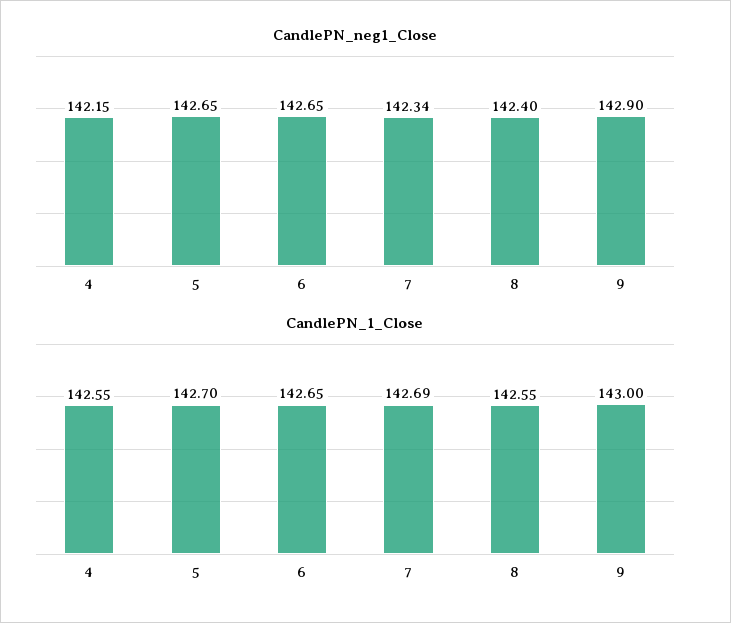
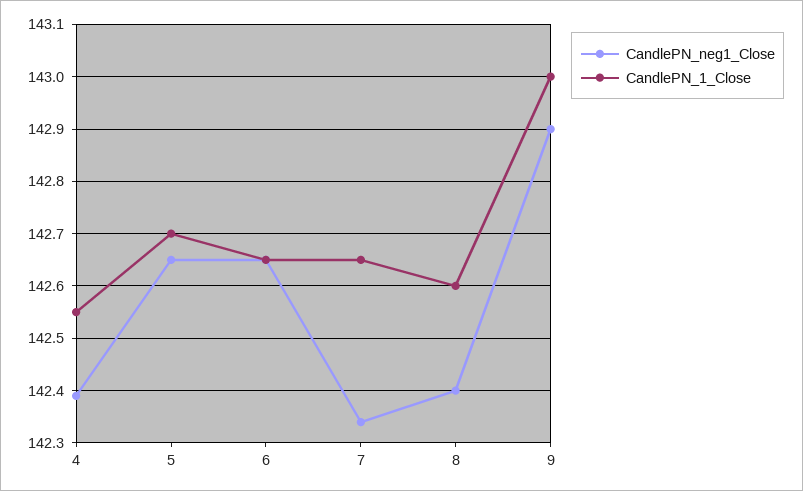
  {
    "CandlePN_neg1_Close": {
-     "4": 142.15,
+     "4": 142.4,
      "5": 142.65,
      "6": 142.65,
      "7": 142.34,
      "8": 142.4,
      "9": 142.9
    },
    "CandlePN_1_Close": {
      "4": 142.55,
      "5": 142.7,
      "6": 142.65,
-     "7": 142.69,
+     "7": 142.65,
-     "8": 142.55,
+     "8": 142.6,
      "9": 143
    }
  }

